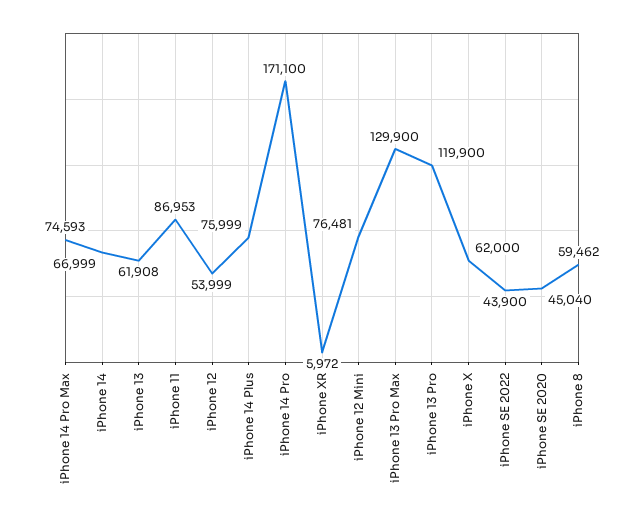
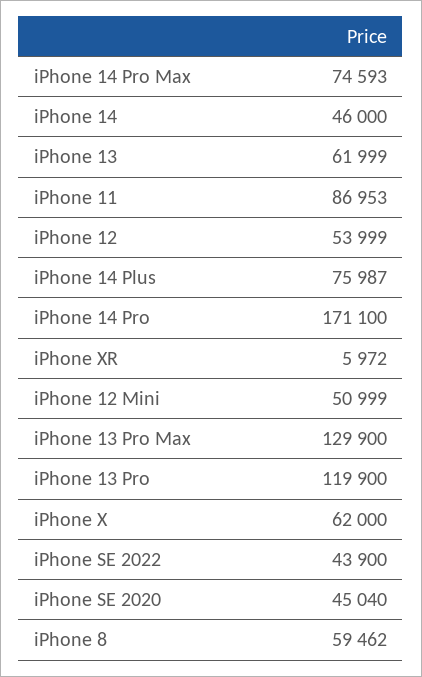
  {
    "iPhone 14 Pro Max": 74593,
-   "iPhone 14": 66999,
+   "iPhone 14": 46000,
-   "iPhone 13": 61908,
+   "iPhone 13": 61999,
    "iPhone 11": 86953,
    "iPhone 12": 53999,
-   "iPhone 14 Plus": 75999,
+   "iPhone 14 Plus": 75987,
    "iPhone 14 Pro": 171100,
    "iPhone XR": 5972,
-   "iPhone 12 Mini": 76481,
+   "iPhone 12 Mini": 50999,
    "iPhone 13 Pro Max": 129900,
    "iPhone 13 Pro": 119900,
    "iPhone X": 62000,
    "iPhone SE 2022": 43900,
    "iPhone SE 2020": 45040,
    "iPhone 8": 59462
  }

